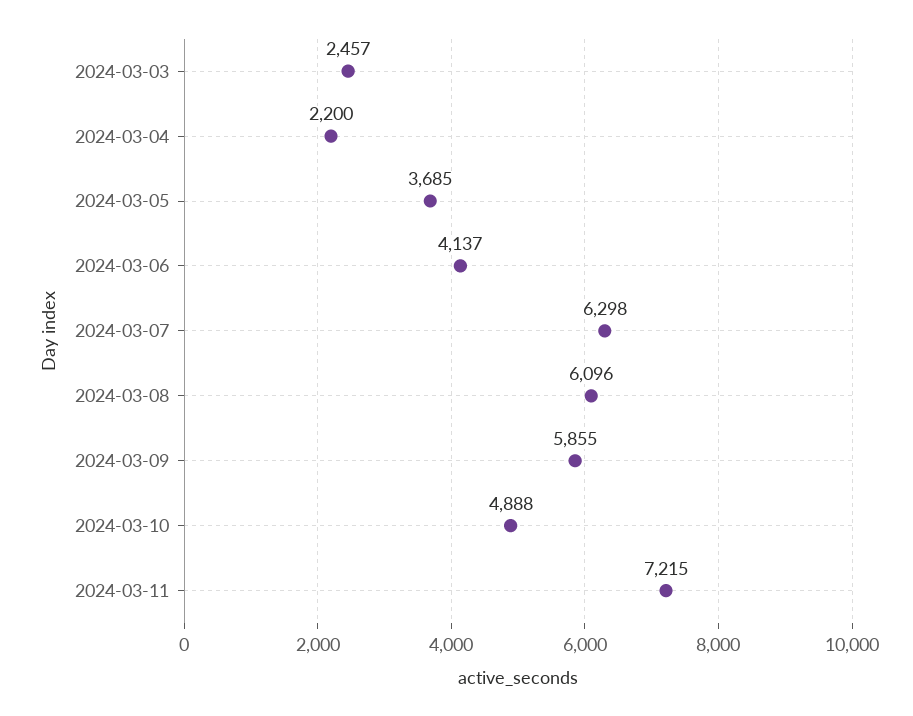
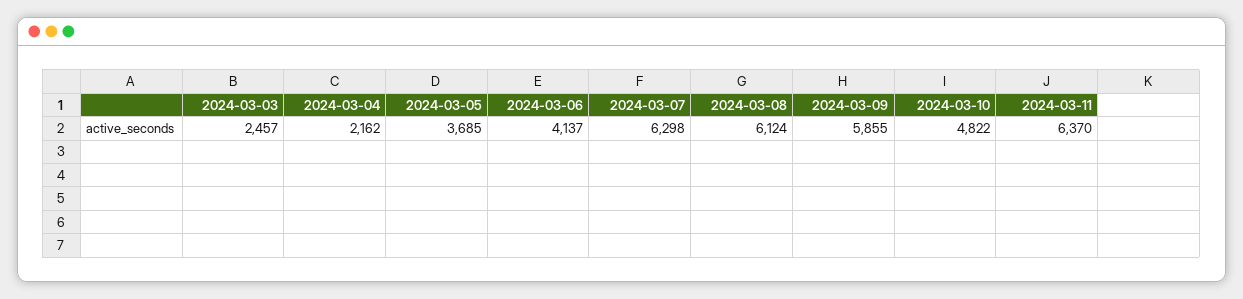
  {
    "2024-03-03": 2457,
-   "2024-03-04": 2200,
+   "2024-03-04": 2162,
    "2024-03-05": 3685,
    "2024-03-06": 4137,
    "2024-03-07": 6298,
-   "2024-03-08": 6096,
+   "2024-03-08": 6124,
    "2024-03-09": 5855,
-   "2024-03-10": 4888,
+   "2024-03-10": 4822,
-   "2024-03-11": 7215
+   "2024-03-11": 6370
  }

